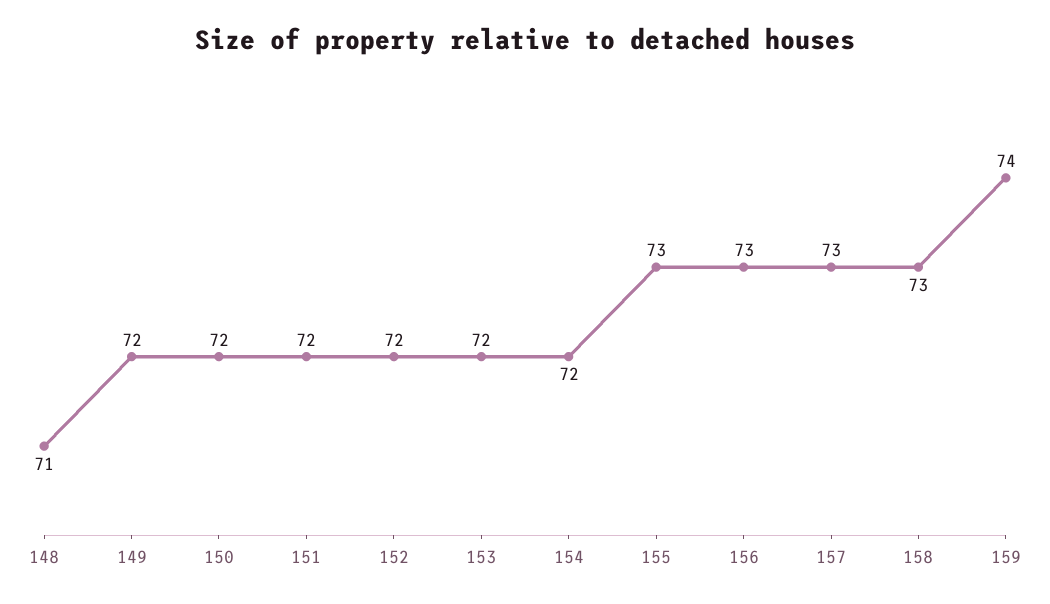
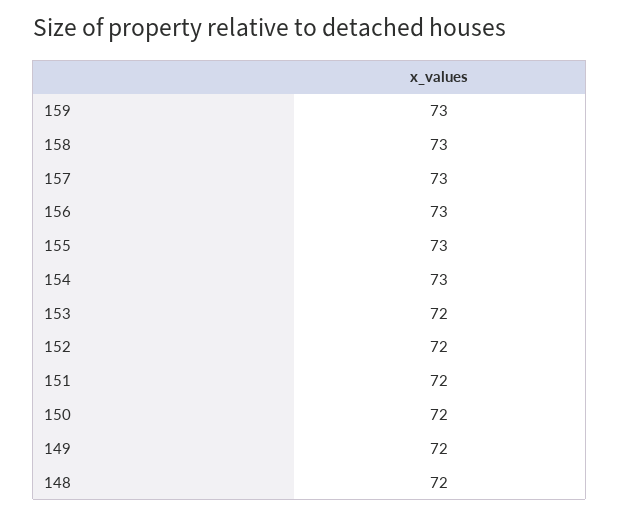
  {
-   "148": 71,
+   "148": 72,
    "149": 72,
    "150": 72,
    "151": 72,
    "152": 72,
    "153": 72,
-   "154": 72,
+   "154": 73,
    "155": 73,
    "156": 73,
    "157": 73,
    "158": 73,
-   "159": 74
+   "159": 73
  }

